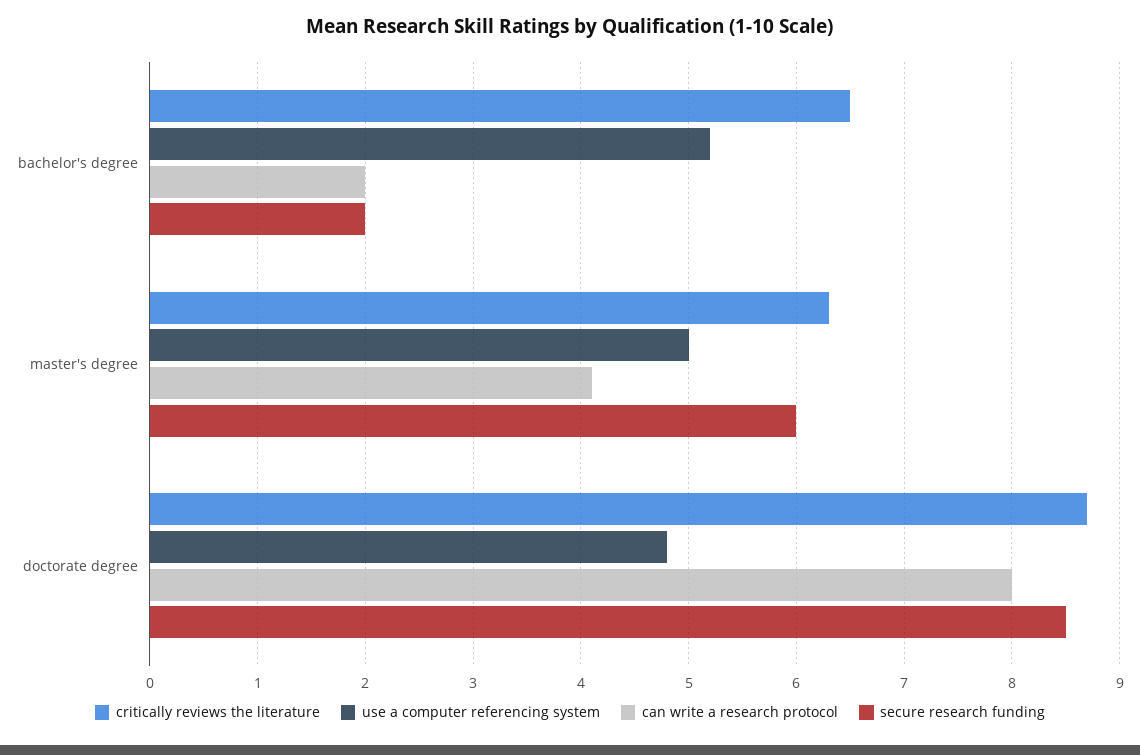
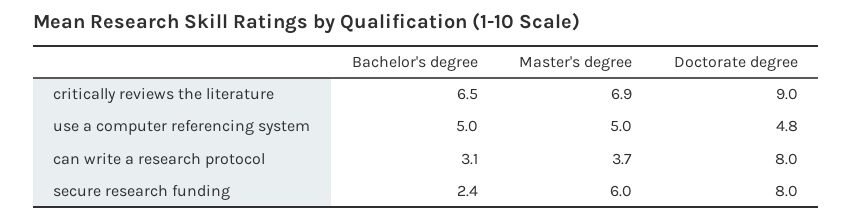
  {
    "critically reviews the literature": {
      "bachelor's degree": 6.5,
-     "master's degree": 6.3,
+     "master's degree": 6.9,
-     "doctorate degree": 8.7
+     "doctorate degree": 9
    },
    "use a computer referencing system": {
-     "bachelor's degree": 5.2,
+     "bachelor's degree": 5,
      "master's degree": 5,
      "doctorate degree": 4.8
    },
    "can write a research protocol": {
-     "bachelor's degree": 2,
+     "bachelor's degree": 3.1,
-     "master's degree": 4.1,
+     "master's degree": 3.7,
      "doctorate degree": 8
    },
    "secure research funding": {
-     "bachelor's degree": 2,
+     "bachelor's degree": 2.4,
      "master's degree": 6,
-     "doctorate degree": 8.5
+     "doctorate degree": 8
    }
  }

